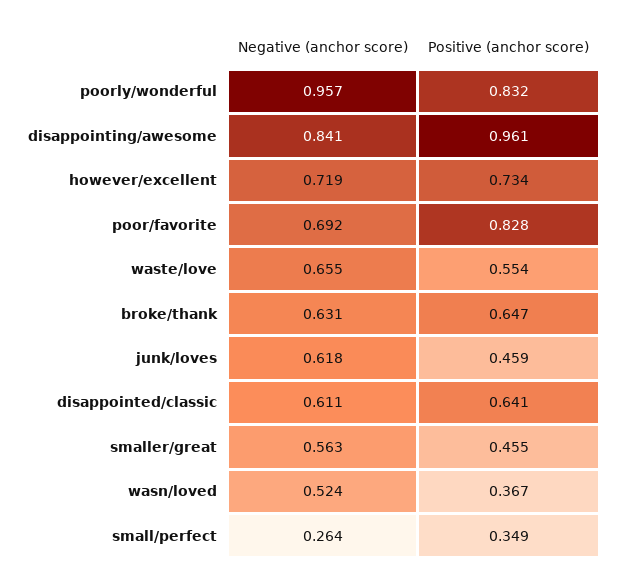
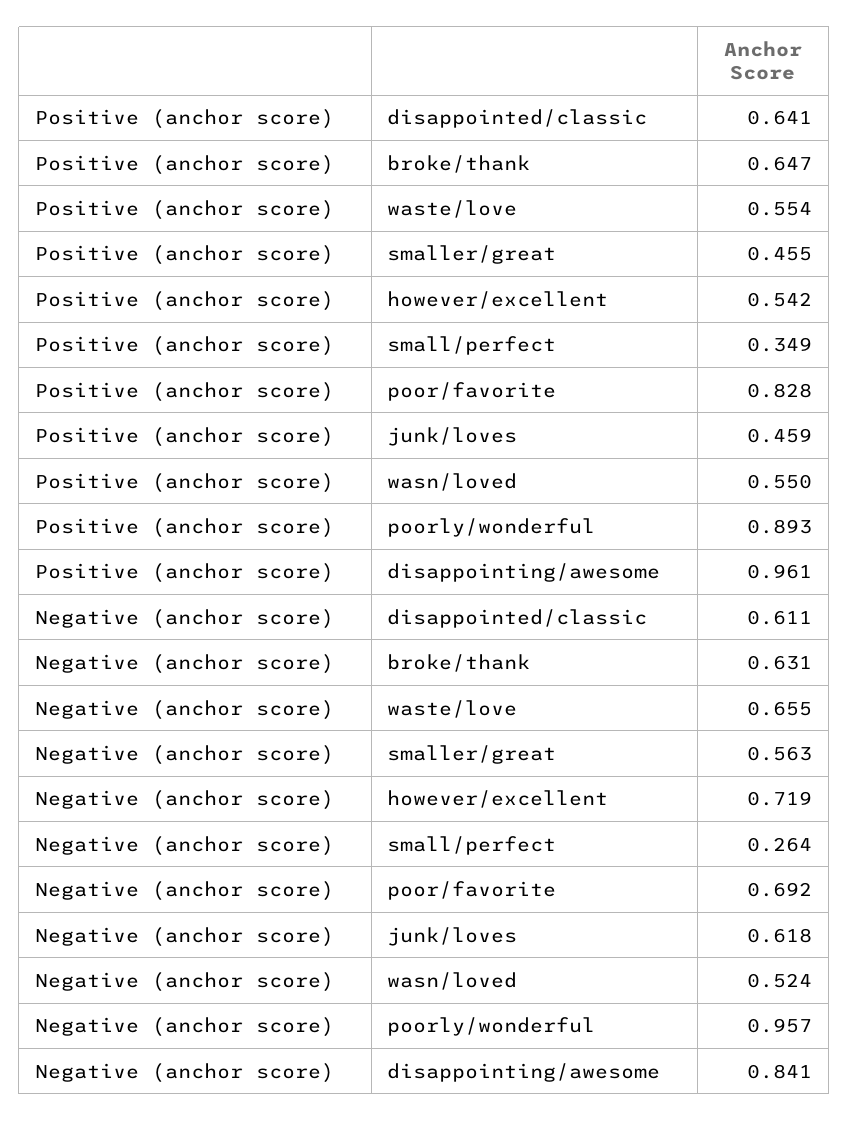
  {
    "Negative (anchor score)": {
      "poorly/wonderful": 0.957,
      "disappointing/awesome": 0.841,
      "however/excellent": 0.719,
      "poor/favorite": 0.692,
      "waste/love": 0.655,
      "broke/thank": 0.631,
      "junk/loves": 0.618,
      "disappointed/classic": 0.611,
      "smaller/great": 0.563,
      "wasn/loved": 0.524,
      "small/perfect": 0.264
    },
    "Positive (anchor score)": {
-     "poorly/wonderful": 0.832,
+     "poorly/wonderful": 0.893,
      "disappointing/awesome": 0.961,
-     "however/excellent": 0.734,
+     "however/excellent": 0.542,
      "poor/favorite": 0.828,
      "waste/love": 0.554,
      "broke/thank": 0.647,
      "junk/loves": 0.459,
      "disappointed/classic": 0.641,
      "smaller/great": 0.455,
-     "wasn/loved": 0.367,
+     "wasn/loved": 0.55,
      "small/perfect": 0.349
    }
  }

